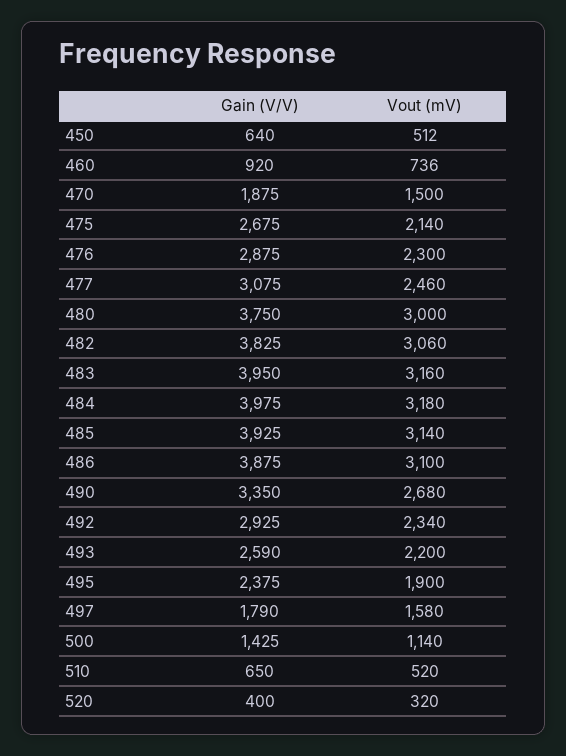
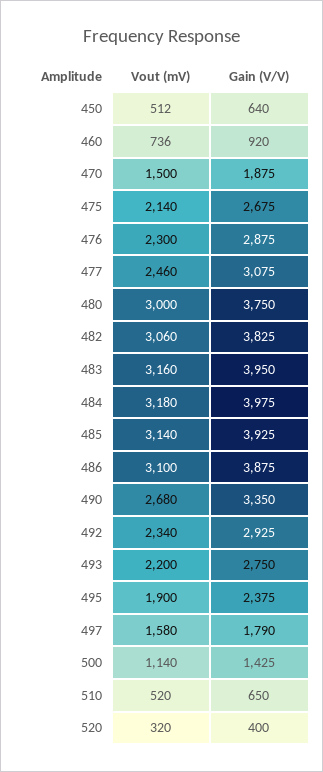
  {
    "Gain (V/V)": {
      "450": 640,
      "460": 920,
      "470": 1875,
      "475": 2675,
      "476": 2875,
      "477": 3075,
      "480": 3750,
      "482": 3825,
      "483": 3950,
      "484": 3975,
      "485": 3925,
      "486": 3875,
      "490": 3350,
      "492": 2925,
-     "493": 2590,
+     "493": 2750,
      "495": 2375,
      "497": 1790,
      "500": 1425,
      "510": 650,
      "520": 400
    },
    "Vout (mV)": {
      "450": 512,
      "460": 736,
      "470": 1500,
      "475": 2140,
      "476": 2300,
      "477": 2460,
      "480": 3000,
      "482": 3060,
      "483": 3160,
      "484": 3180,
      "485": 3140,
      "486": 3100,
      "490": 2680,
      "492": 2340,
      "493": 2200,
      "495": 1900,
      "497": 1580,
      "500": 1140,
      "510": 520,
      "520": 320
    }
  }

